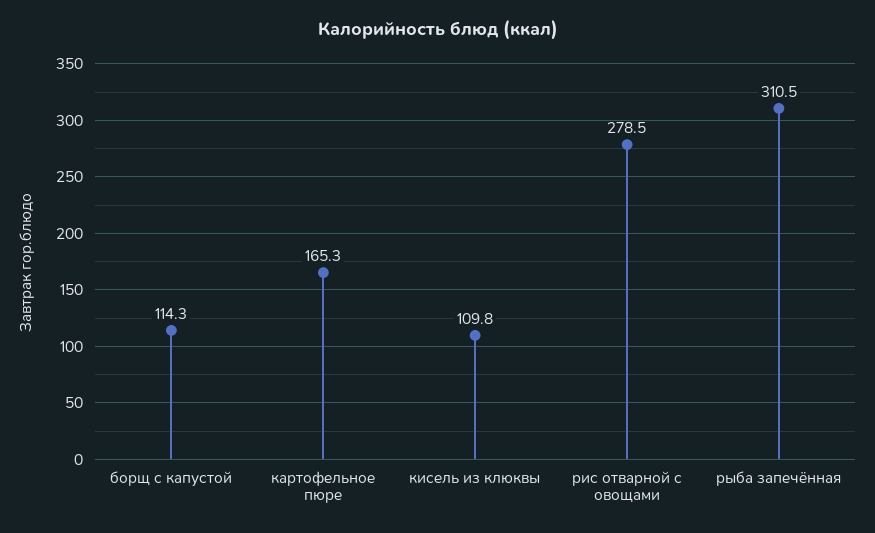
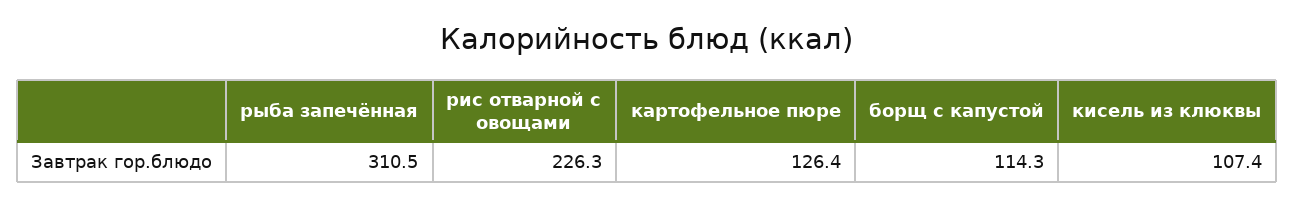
  {
    "борщ с капустой": 114.3,
-   "картофельное пюре": 165.3,
+   "картофельное пюре": 126.4,
-   "кисель из клюквы": 109.8,
+   "кисель из клюквы": 107.4,
-   "рис отварной с овощами": 278.5,
+   "рис отварной с овощами": 226.3,
    "рыба запечённая": 310.5
  }

